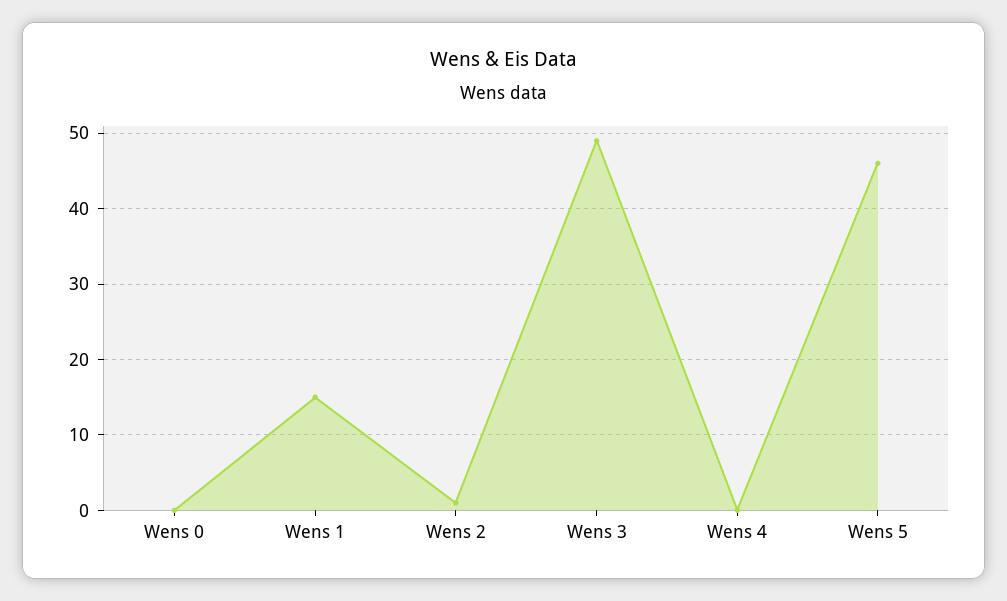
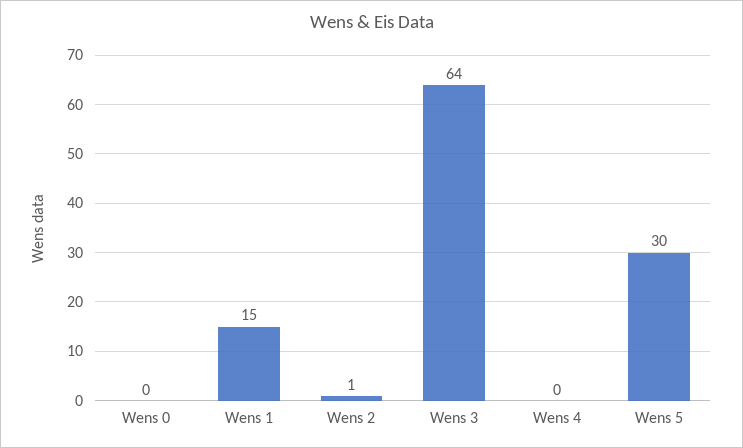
  {
    "Wens 0": 0,
    "Wens 1": 15,
    "Wens 2": 1,
-   "Wens 3": 49,
+   "Wens 3": 64,
    "Wens 4": 0,
-   "Wens 5": 46
+   "Wens 5": 30
  }

